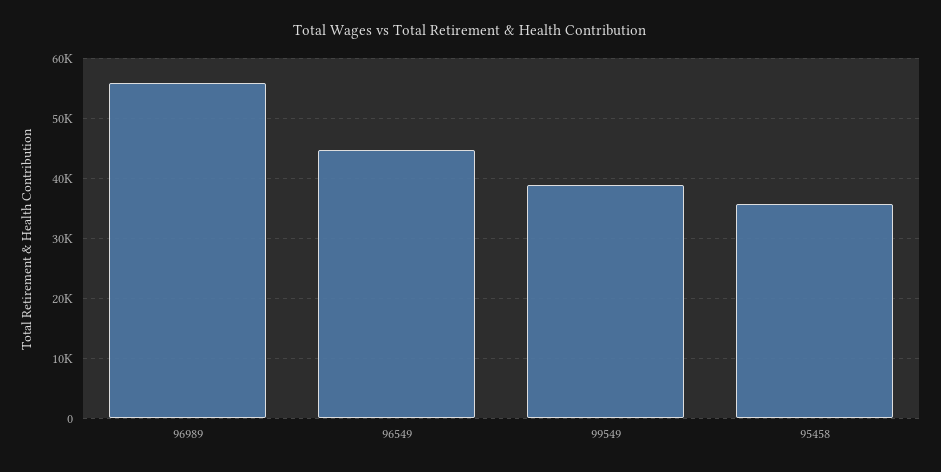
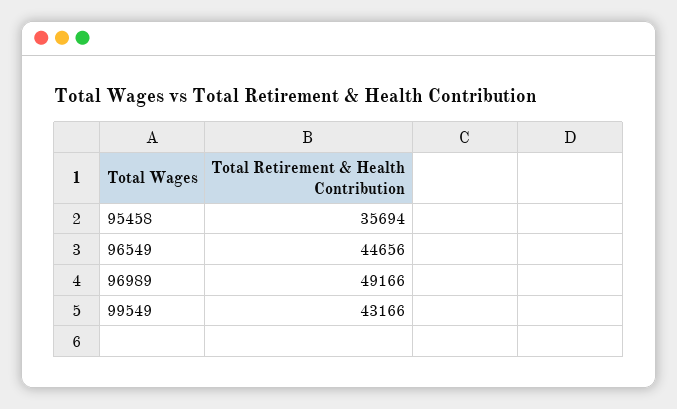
  {
-   "96989": 56000,
+   "96989": 49166,
    "96549": 44656,
-   "99549": 39000,
+   "99549": 43166,
    "95458": 35694
  }

